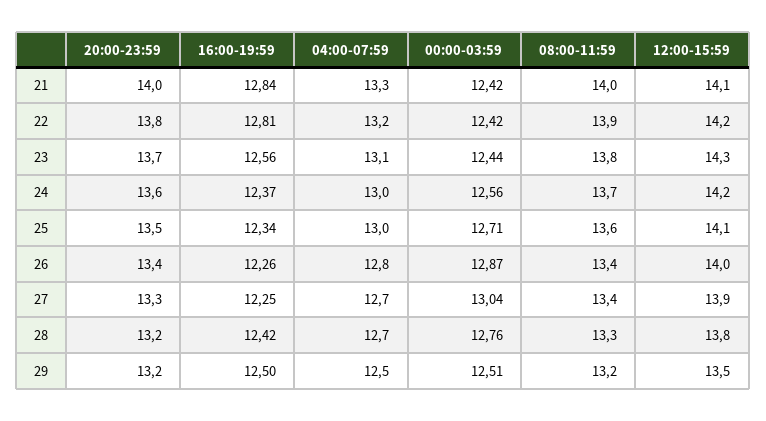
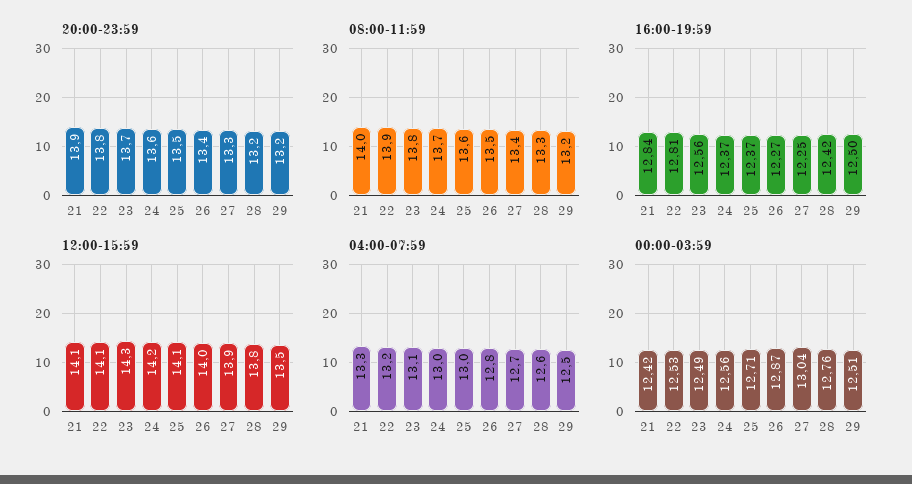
  {
    "20:00-23:59": {
-     "21": 14,
+     "21": 13.9,
      "22": 13.8,
      "23": 13.7,
      "24": 13.6,
      "25": 13.5,
      "26": 13.4,
      "27": 13.3,
      "28": 13.2,
      "29": 13.2
    },
    "16:00-19:59": {
      "21": 12.84,
      "22": 12.81,
      "23": 12.56,
      "24": 12.37,
-     "25": 12.34,
+     "25": 12.37,
-     "26": 12.26,
+     "26": 12.27,
      "27": 12.25,
      "28": 12.42,
      "29": 12.5
    },
    "04:00-07:59": {
      "21": 13.3,
      "22": 13.2,
      "23": 13.1,
      "24": 13,
      "25": 13,
      "26": 12.8,
      "27": 12.7,
-     "28": 12.7,
+     "28": 12.6,
      "29": 12.5
    },
    "00:00-03:59": {
      "21": 12.42,
-     "22": 12.42,
+     "22": 12.53,
-     "23": 12.44,
+     "23": 12.49,
      "24": 12.56,
      "25": 12.71,
      "26": 12.87,
      "27": 13.04,
      "28": 12.76,
      "29": 12.51
    },
    "08:00-11:59": {
      "21": 14,
      "22": 13.9,
      "23": 13.8,
      "24": 13.7,
      "25": 13.6,
-     "26": 13.4,
+     "26": 13.5,
      "27": 13.4,
      "28": 13.3,
      "29": 13.2
    },
    "12:00-15:59": {
      "21": 14.1,
-     "22": 14.2,
+     "22": 14.1,
      "23": 14.3,
      "24": 14.2,
      "25": 14.1,
      "26": 14,
      "27": 13.9,
      "28": 13.8,
      "29": 13.5
    }
  }

